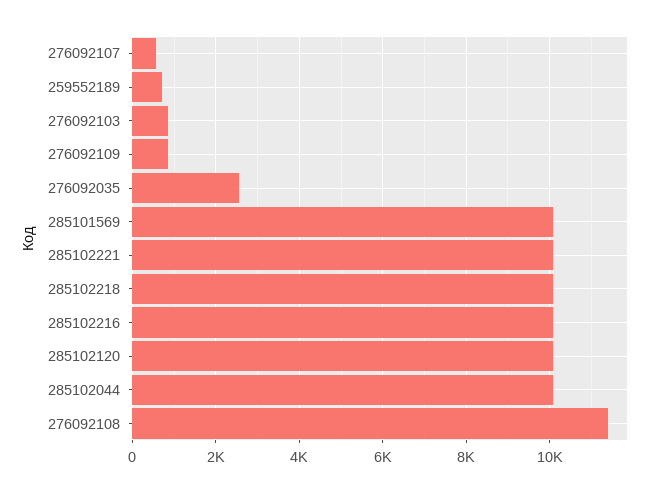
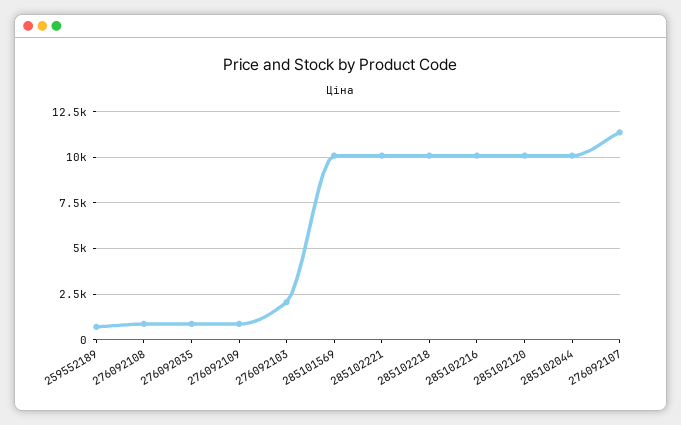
  {
-   "276092107": 600,
+   "276092107": 11500,
    "259552189": 800,
-   "276092103": 800,
+   "276092103": 2000,
    "276092109": 800,
-   "276092035": 2600,
+   "276092035": 1000,
    "285101569": 10000,
    "285102221": 10000,
    "285102218": 10000,
    "285102216": 10000,
    "285102120": 10000,
    "285102044": 10000,
-   "276092108": 11400
+   "276092108": 1000
  }

